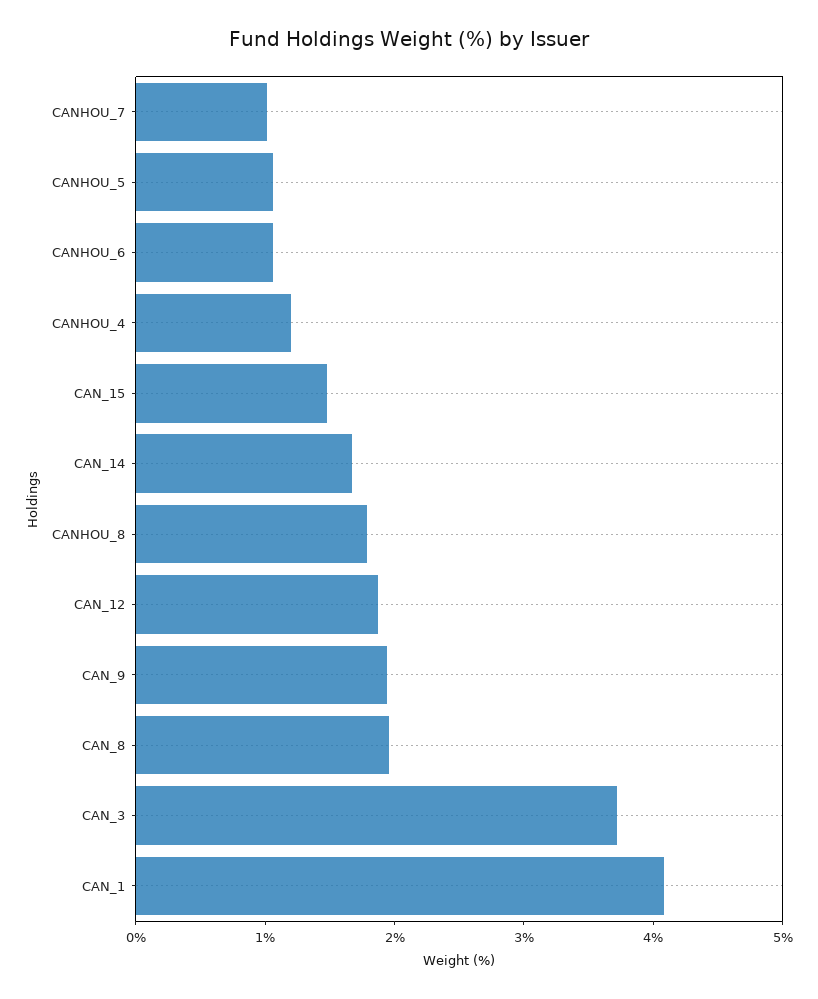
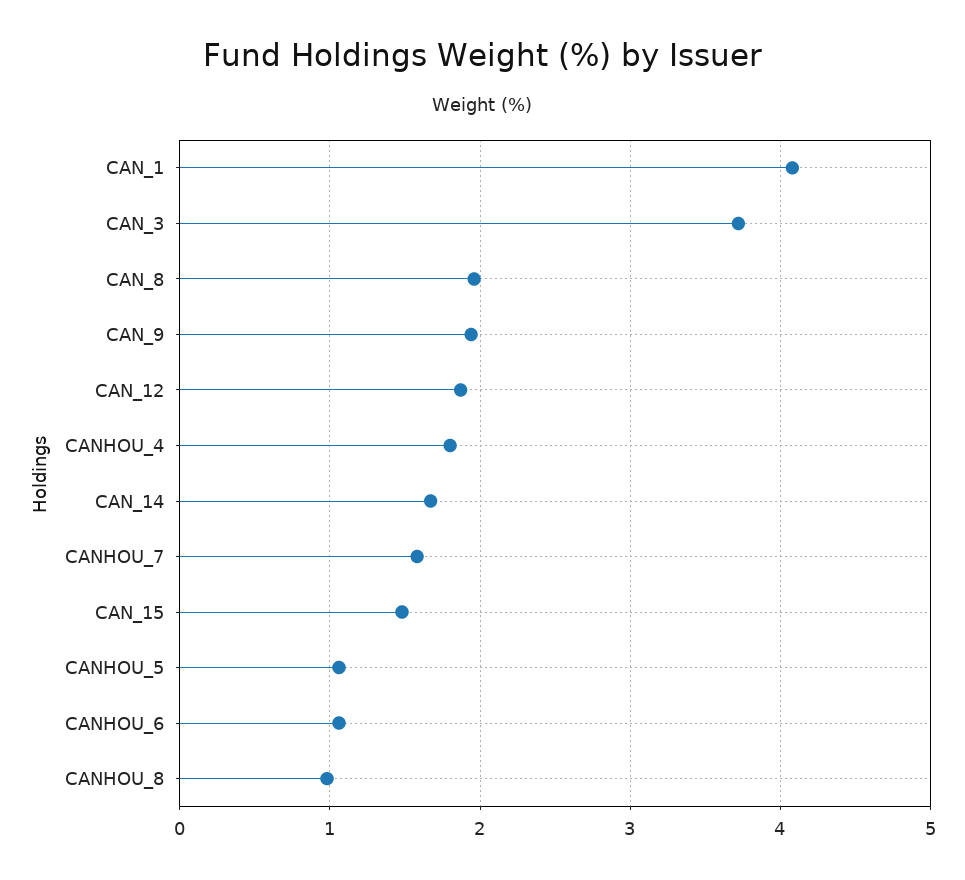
  {
-   "CANHOU_7": 1,
+   "CANHOU_7": 1.6,
    "CANHOU_5": 1.1,
    "CANHOU_6": 1.1,
-   "CANHOU_4": 1.2,
+   "CANHOU_4": 1.8,
    "CAN_15": 1.5,
    "CAN_14": 1.7,
-   "CANHOU_8": 1.8,
+   "CANHOU_8": 1,
    "CAN_12": 1.9,
    "CAN_9": 1.9,
    "CAN_8": 2,
    "CAN_3": 3.7,
    "CAN_1": 4.1
  }

